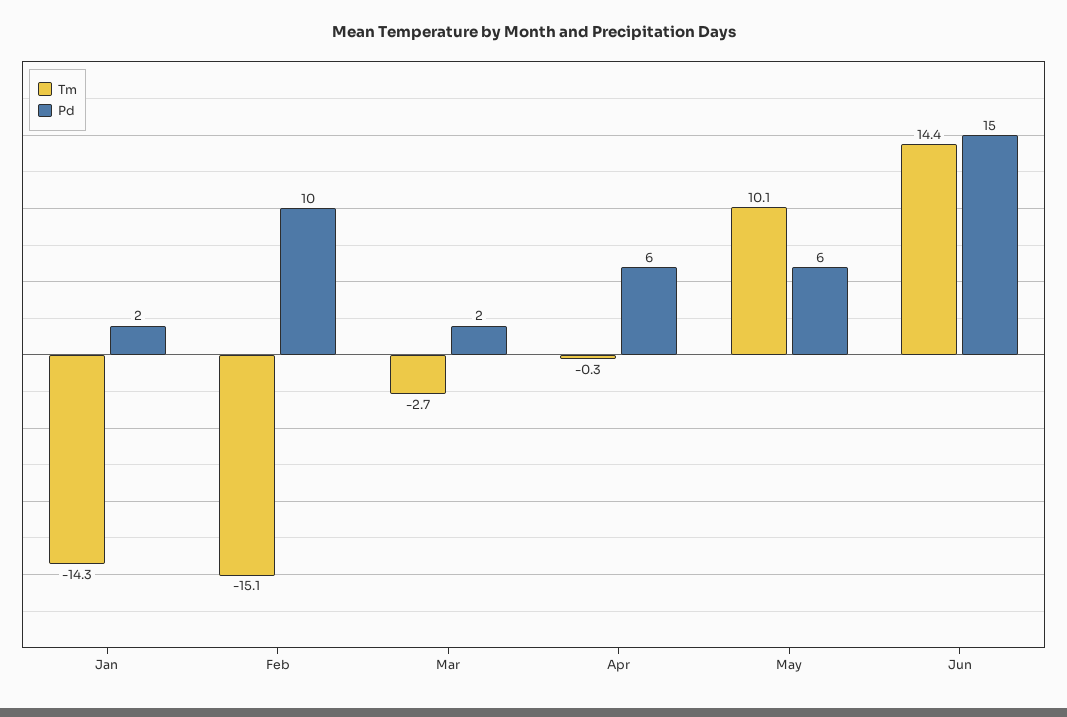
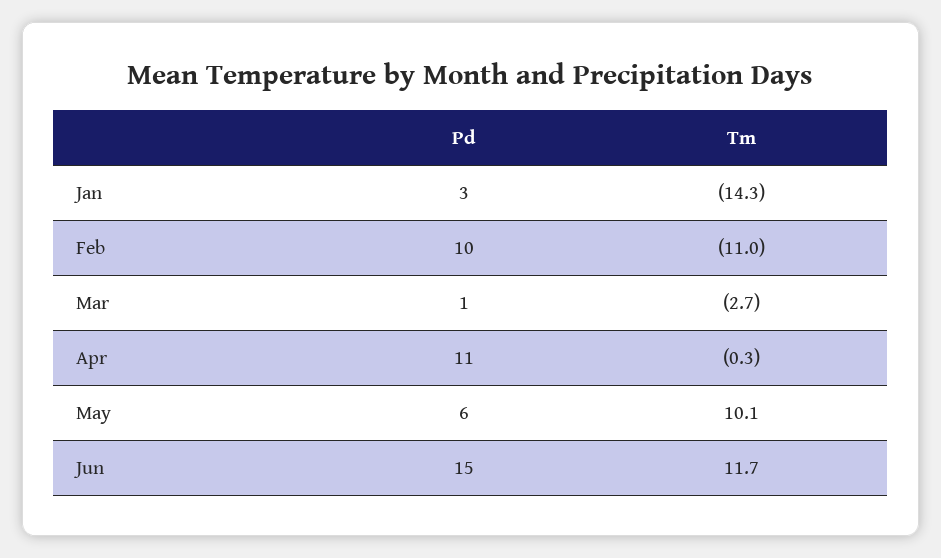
  {
    "Tm": {
      "Jan": -14.3,
-     "Feb": -15.1,
+     "Feb": -11,
      "Mar": -2.7,
      "Apr": -0.3,
      "May": 10.1,
-     "Jun": 14.4
+     "Jun": 11.7
    },
    "Pd": {
-     "Jan": 2,
+     "Jan": 3,
      "Feb": 10,
-     "Mar": 2,
+     "Mar": 1,
-     "Apr": 6,
+     "Apr": 11,
      "May": 6,
      "Jun": 15
    }
  }

